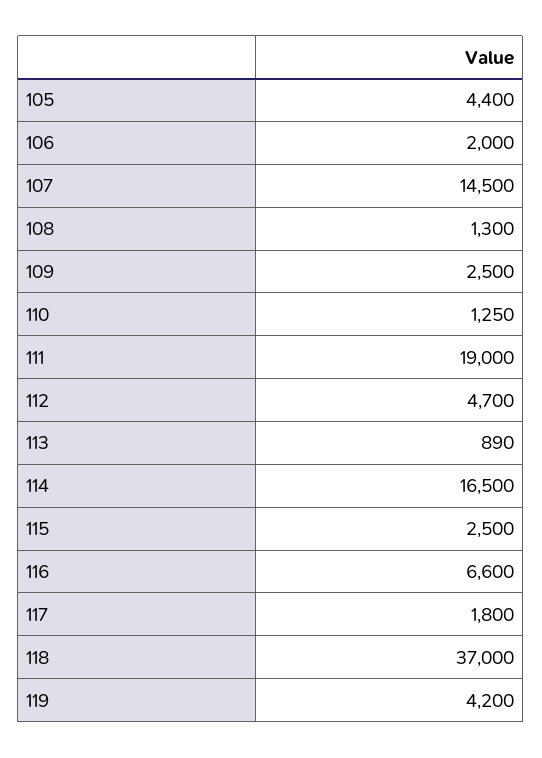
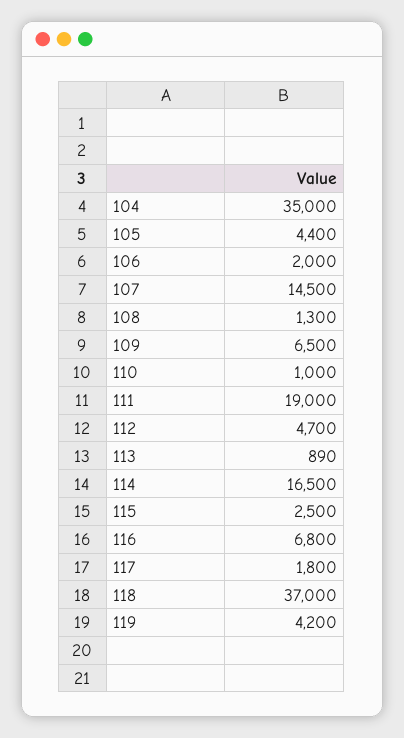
  {
    "105": 4400,
    "106": 2000,
    "107": 14500,
    "108": 1300,
-   "109": 2500,
+   "109": 6500,
-   "110": 1250,
+   "110": 1000,
    "111": 19000,
    "112": 4700,
    "113": 890,
    "114": 16500,
    "115": 2500,
-   "116": 6600,
+   "116": 6800,
    "117": 1800,
    "118": 37000,
-   "119": 4200
+   "119": 4200,
+   "104": 35000
  }

